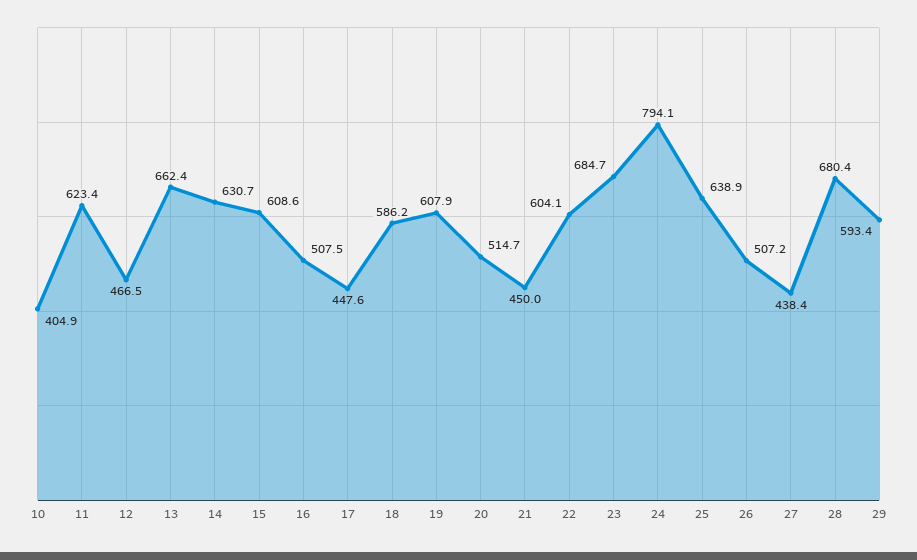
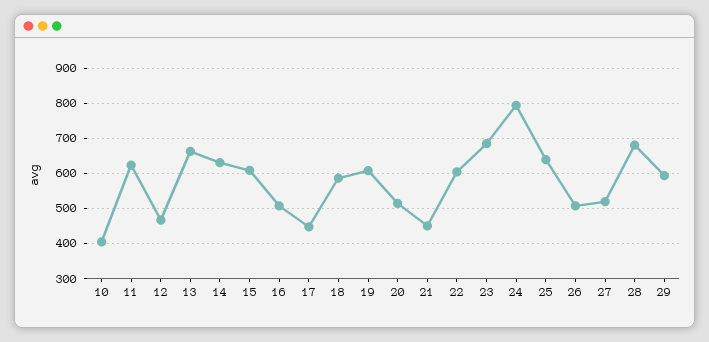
  {
    "10": 404.9,
    "11": 623.4,
    "12": 466.5,
    "13": 662.4,
    "14": 630.7,
    "15": 608.6,
    "16": 507.5,
    "17": 447.6,
    "18": 586.2,
    "19": 607.9,
    "20": 514.7,
    "21": 450,
    "22": 604.1,
    "23": 684.7,
    "24": 794.1,
    "25": 638.9,
    "26": 507.2,
-   "27": 438.4,
+   "27": 520,
    "28": 680.4,
    "29": 593.4
  }

